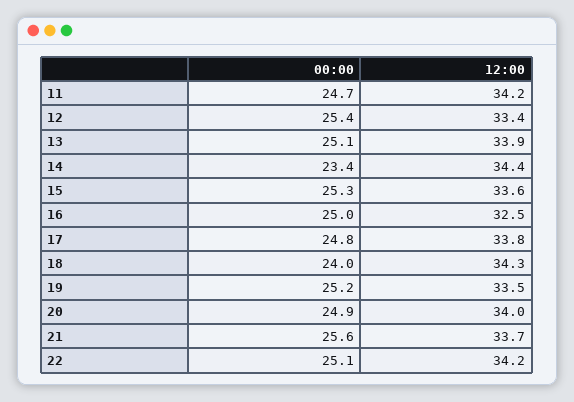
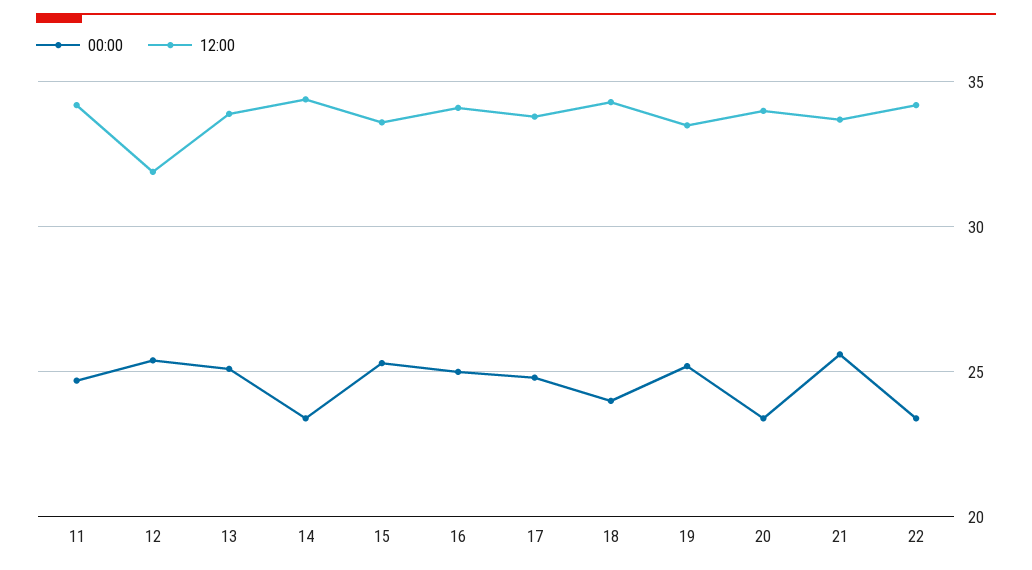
  {
    "00:00": {
      "11": 24.7,
      "12": 25.4,
      "13": 25.1,
      "14": 23.4,
      "15": 25.3,
      "16": 25,
      "17": 24.8,
      "18": 24,
      "19": 25.2,
-     "20": 24.9,
+     "20": 23.5,
      "21": 25.6,
-     "22": 25.1
+     "22": 23.5
    },
    "12:00": {
      "11": 34.2,
-     "12": 33.4,
+     "12": 32,
      "13": 33.9,
      "14": 34.4,
      "15": 33.6,
-     "16": 32.5,
+     "16": 34,
      "17": 33.8,
      "18": 34.3,
      "19": 33.5,
      "20": 34,
      "21": 33.7,
      "22": 34.2
    }
  }

